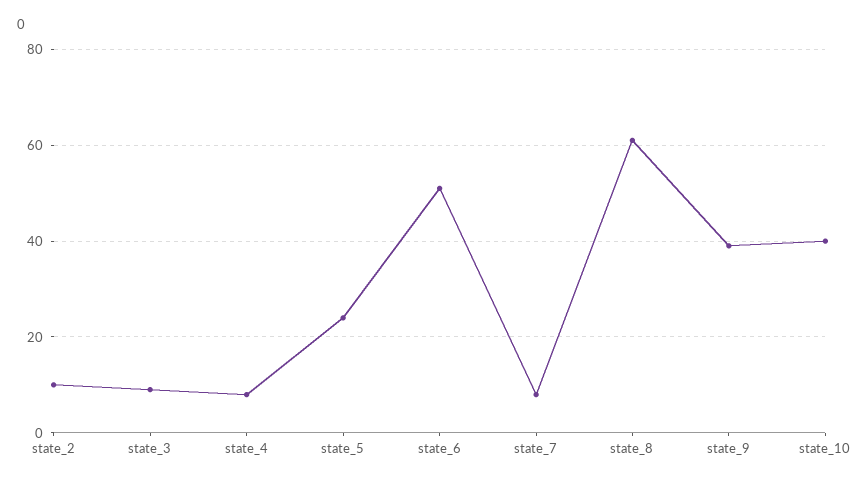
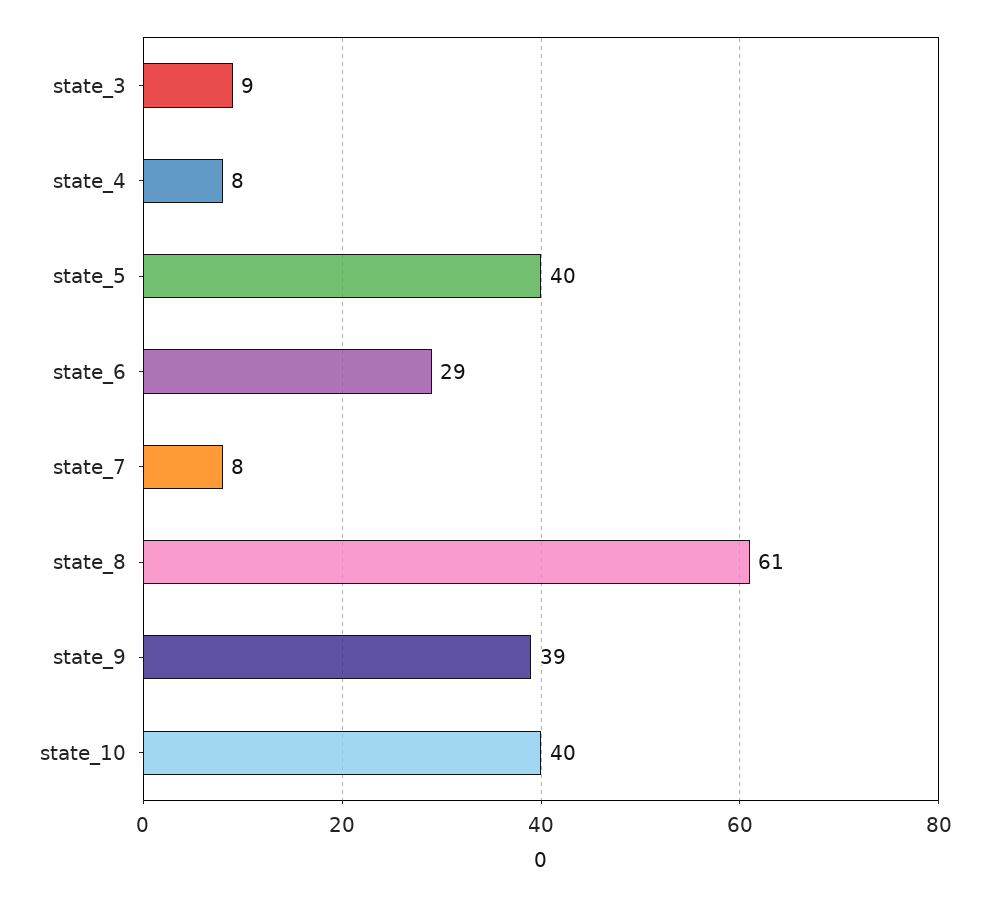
  {
-   "state_2": 10,
    "state_3": 9,
    "state_4": 8,
-   "state_5": 25,
+   "state_5": 40,
-   "state_6": 50,
+   "state_6": 29,
    "state_7": 8,
    "state_8": 61,
    "state_9": 39,
    "state_10": 40
  }

